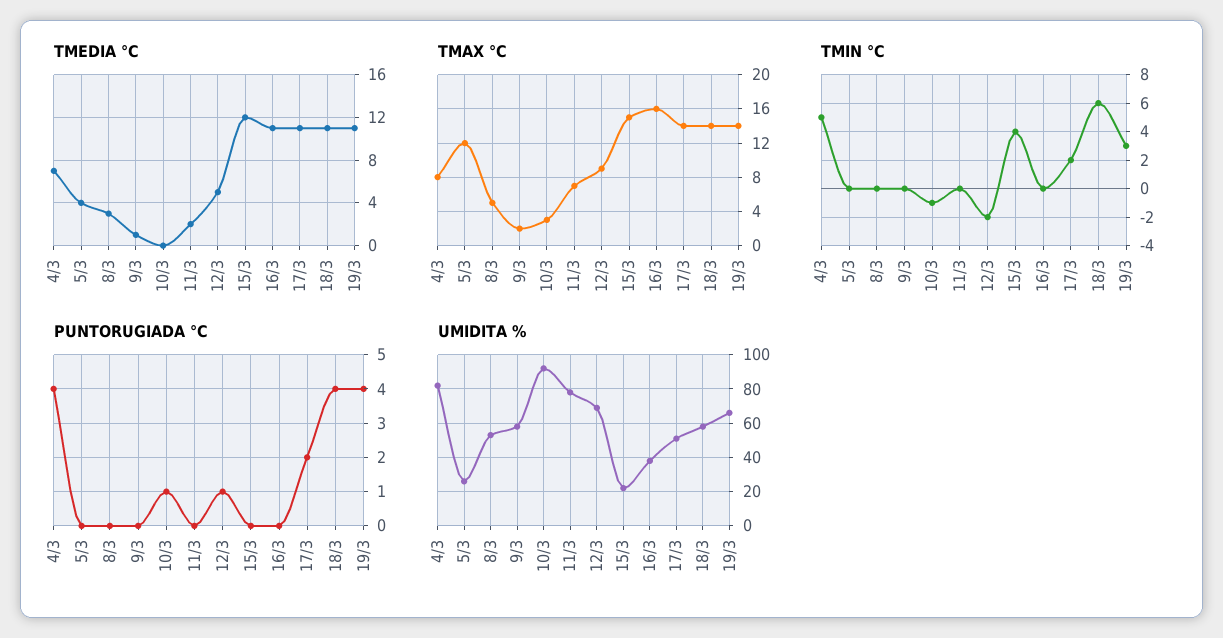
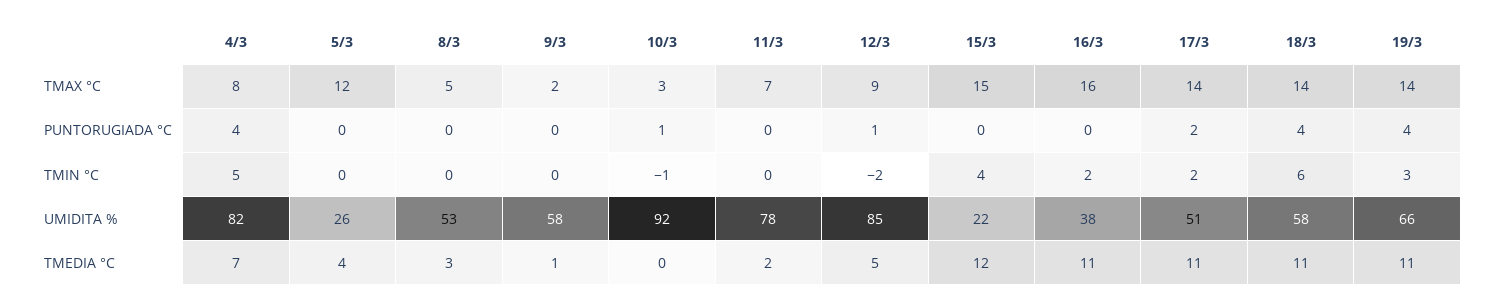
  {
    "TMEDIA °C": {
      "4/3": 7,
      "5/3": 4,
      "8/3": 3,
      "9/3": 1,
      "10/3": 0,
      "11/3": 2,
      "12/3": 5,
      "15/3": 12,
      "16/3": 11,
      "17/3": 11,
      "18/3": 11,
      "19/3": 11
    },
    "TMAX °C": {
      "4/3": 8,
      "5/3": 12,
      "8/3": 5,
      "9/3": 2,
      "10/3": 3,
      "11/3": 7,
      "12/3": 9,
      "15/3": 15,
      "16/3": 16,
      "17/3": 14,
      "18/3": 14,
      "19/3": 14
    },
    "TMIN °C": {
      "4/3": 5,
      "5/3": 0,
      "8/3": 0,
      "9/3": 0,
      "10/3": -1,
      "11/3": 0,
      "12/3": -2,
      "15/3": 4,
-     "16/3": 0,
+     "16/3": 2,
      "17/3": 2,
      "18/3": 6,
      "19/3": 3
    },
    "PUNTORUGIADA °C": {
      "4/3": 4,
      "5/3": 0,
      "8/3": 0,
      "9/3": 0,
      "10/3": 1,
      "11/3": 0,
      "12/3": 1,
      "15/3": 0,
      "16/3": 0,
      "17/3": 2,
      "18/3": 4,
      "19/3": 4
    },
    "UMIDITA %": {
      "4/3": 82,
      "5/3": 26,
      "8/3": 53,
      "9/3": 58,
      "10/3": 92,
      "11/3": 78,
-     "12/3": 70,
+     "12/3": 85,
      "15/3": 22,
      "16/3": 38,
      "17/3": 51,
      "18/3": 58,
      "19/3": 66
    }
  }

